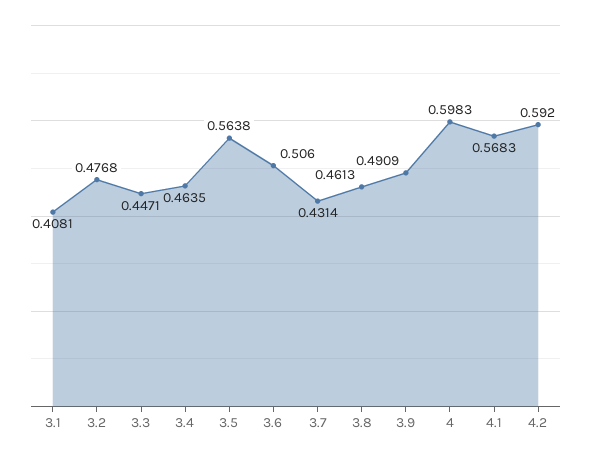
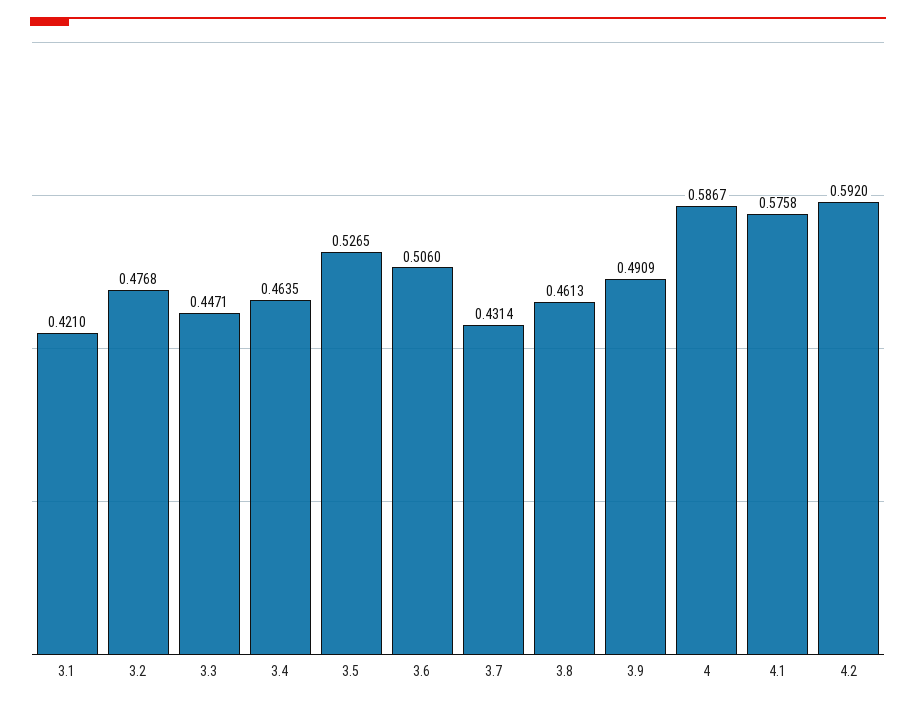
  {
-   "3.1": 0.4081,
+   "3.1": 0.421,
    "3.2": 0.4768,
    "3.3": 0.4471,
    "3.4": 0.4635,
-   "3.5": 0.5638,
+   "3.5": 0.5265,
    "3.6": 0.506,
    "3.7": 0.4314,
    "3.8": 0.4613,
    "3.9": 0.4909,
-   "4": 0.5983,
+   "4": 0.5867,
-   "4.1": 0.5683,
+   "4.1": 0.5758,
    "4.2": 0.592
  }

